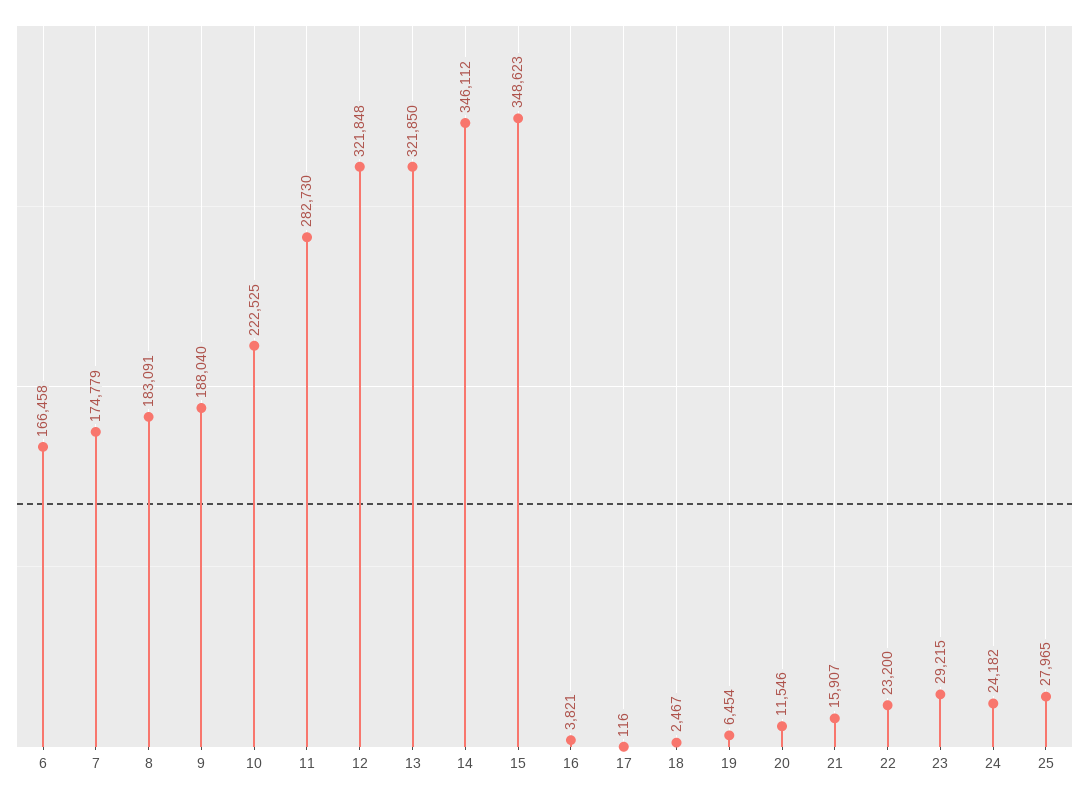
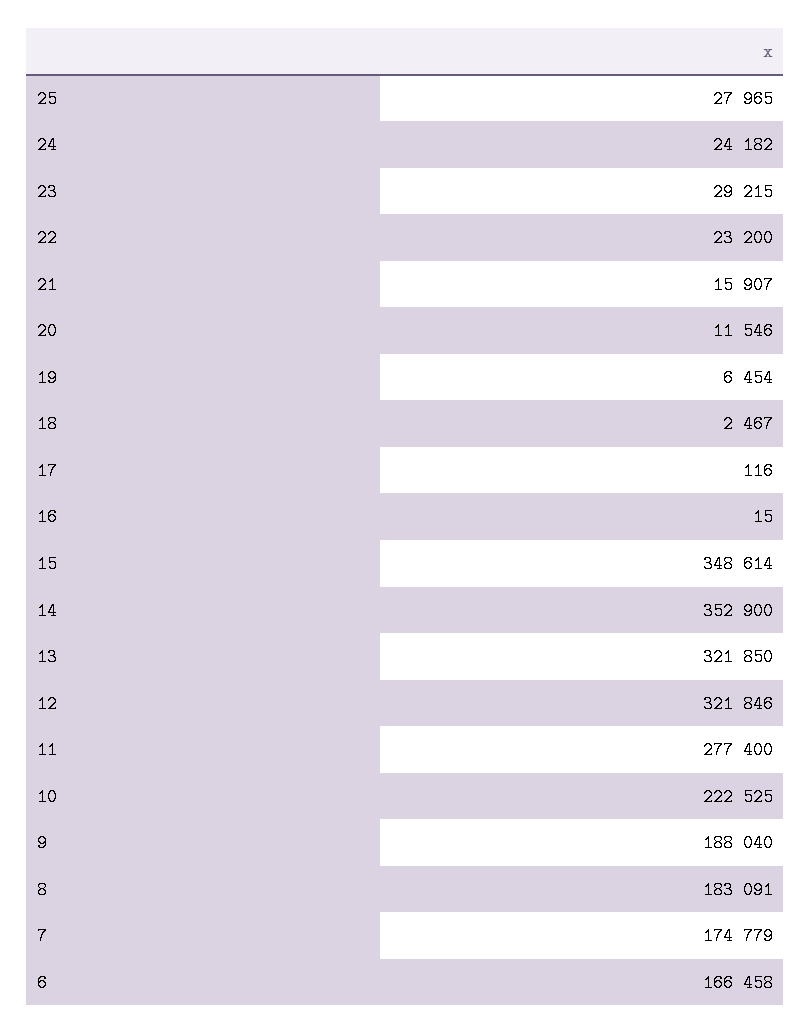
  {
    "6": 166458,
    "7": 174779,
    "8": 183091,
    "9": 188040,
    "10": 222525,
-   "11": 282730,
+   "11": 277400,
-   "12": 321848,
+   "12": 321846,
    "13": 321850,
-   "14": 346112,
+   "14": 352900,
-   "15": 348623,
+   "15": 348614,
-   "16": 3821,
+   "16": 15,
    "17": 116,
    "18": 2467,
    "19": 6454,
    "20": 11546,
    "21": 15907,
    "22": 23200,
    "23": 29215,
    "24": 24182,
    "25": 27965
  }

